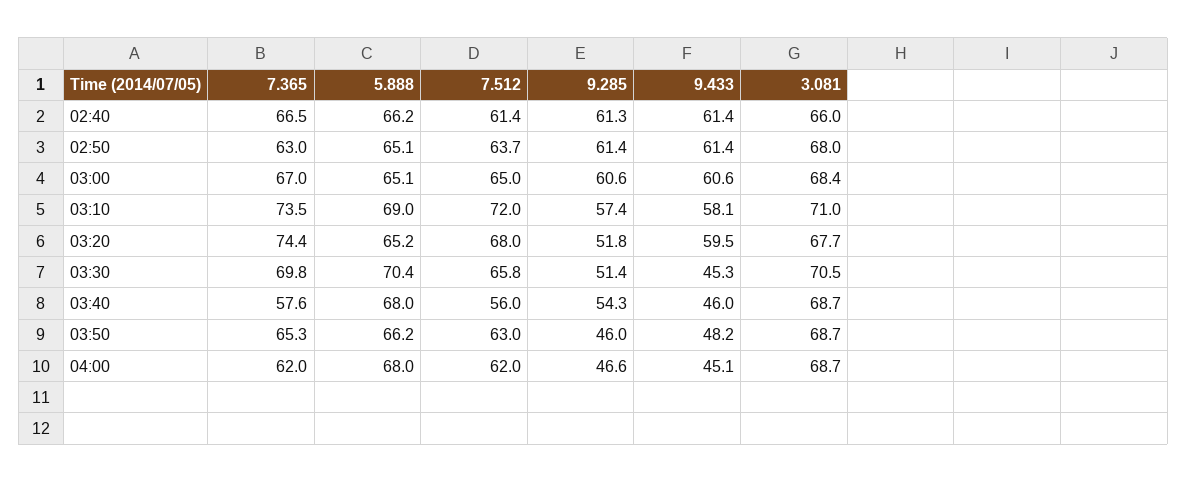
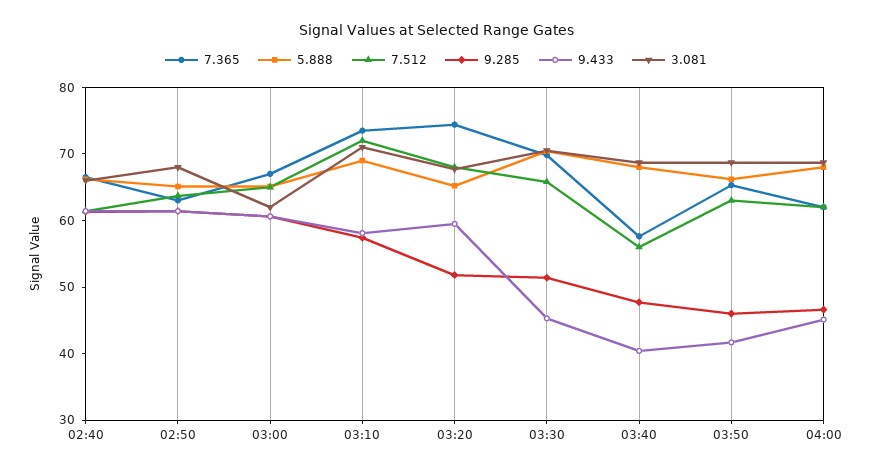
  {
    "7.365": {
      "02:40": 66.5,
      "02:50": 63,
      "03:00": 67,
      "03:10": 73.5,
      "03:20": 74.4,
      "03:30": 69.8,
      "03:40": 57.6,
      "03:50": 65.3,
      "04:00": 62
    },
    "5.888": {
      "02:40": 66.2,
      "02:50": 65.1,
      "03:00": 65.1,
      "03:10": 69,
      "03:20": 65.2,
      "03:30": 70.4,
      "03:40": 68,
      "03:50": 66.2,
      "04:00": 68
    },
    "7.512": {
      "02:40": 61.4,
      "02:50": 63.7,
      "03:00": 65,
      "03:10": 72,
      "03:20": 68,
      "03:30": 65.8,
      "03:40": 56,
      "03:50": 63,
      "04:00": 62
    },
    "9.285": {
      "02:40": 61.3,
      "02:50": 61.4,
      "03:00": 60.6,
      "03:10": 57.4,
      "03:20": 51.8,
      "03:30": 51.4,
-     "03:40": 54.3,
+     "03:40": 48,
      "03:50": 46,
      "04:00": 46.6
    },
    "9.433": {
      "02:40": 61.4,
      "02:50": 61.4,
      "03:00": 60.6,
      "03:10": 58.1,
      "03:20": 59.5,
      "03:30": 45.3,
-     "03:40": 46,
+     "03:40": 40,
-     "03:50": 48.2,
+     "03:50": 42,
      "04:00": 45.1
    },
    "3.081": {
      "02:40": 66,
      "02:50": 68,
-     "03:00": 68.4,
+     "03:00": 62,
      "03:10": 71,
      "03:20": 67.7,
      "03:30": 70.5,
      "03:40": 68.7,
      "03:50": 68.7,
      "04:00": 68.7
    }
  }

